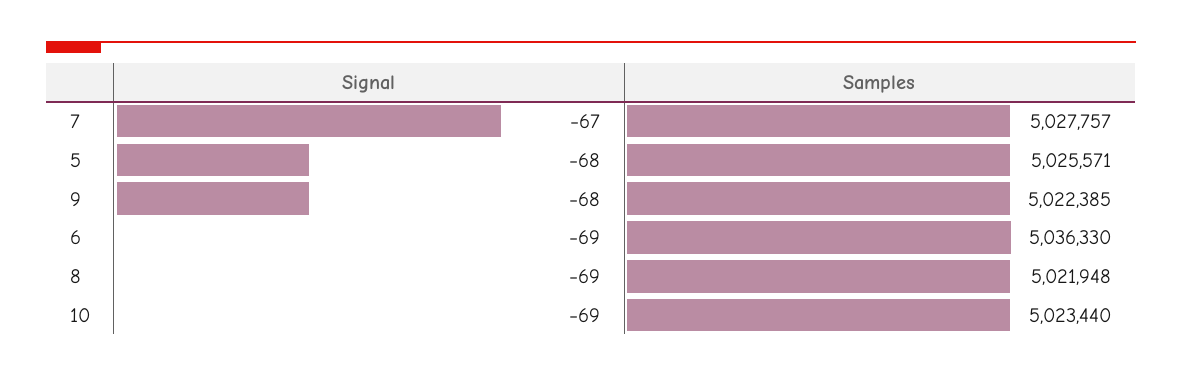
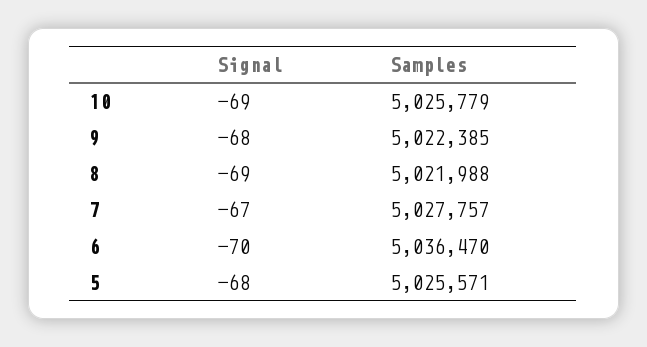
  {
    "Signal": {
      "7": -67,
      "5": -68,
      "9": -68,
-     "6": -69,
+     "6": -70,
      "8": -69,
      "10": -69
    },
    "Samples": {
      "7": 5027757,
      "5": 5025571,
      "9": 5022385,
-     "6": 5036330,
+     "6": 5036470,
-     "8": 5021948,
+     "8": 5021988,
-     "10": 5023440
+     "10": 5025779
    }
  }

